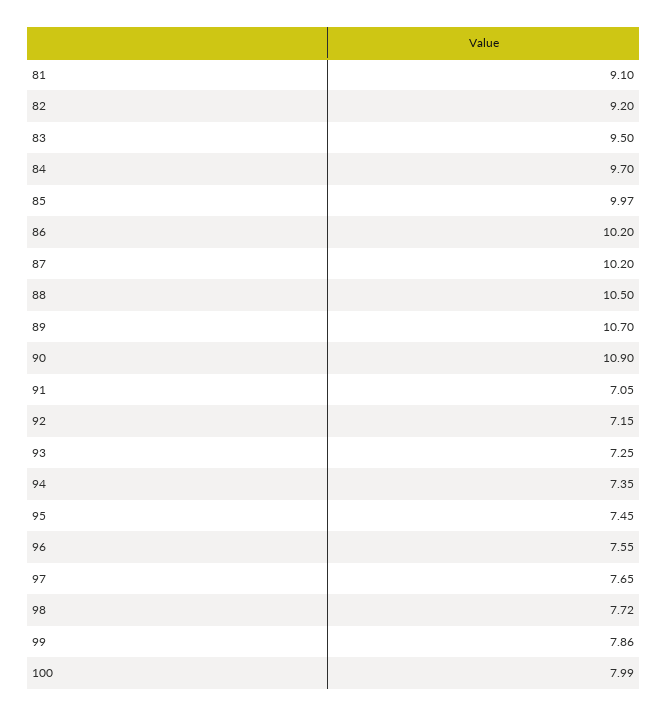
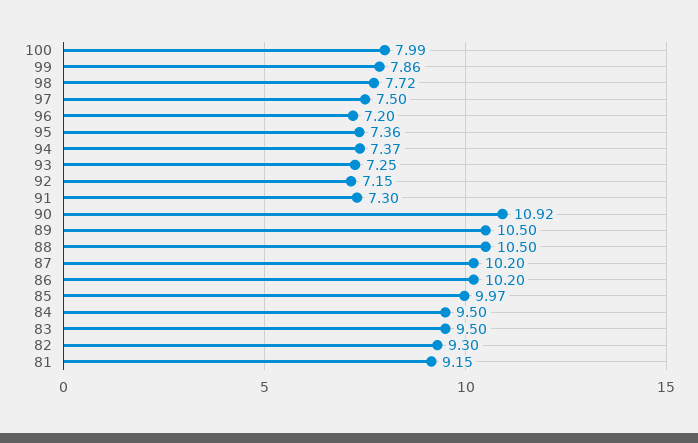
  {
-   "81": 9.1,
+   "81": 9.15,
-   "82": 9.2,
+   "82": 9.3,
    "83": 9.5,
-   "84": 9.7,
+   "84": 9.5,
    "85": 9.97,
    "86": 10.2,
    "87": 10.2,
    "88": 10.5,
-   "89": 10.7,
+   "89": 10.5,
-   "90": 10.9,
+   "90": 10.92,
-   "91": 7.05,
+   "91": 7.3,
    "92": 7.15,
    "93": 7.25,
-   "94": 7.35,
+   "94": 7.37,
-   "95": 7.45,
+   "95": 7.36,
-   "96": 7.55,
+   "96": 7.2,
-   "97": 7.65,
+   "97": 7.5,
    "98": 7.72,
    "99": 7.86,
    "100": 7.99
  }

